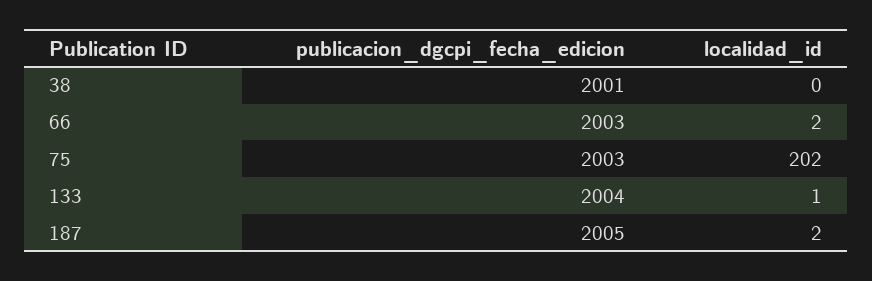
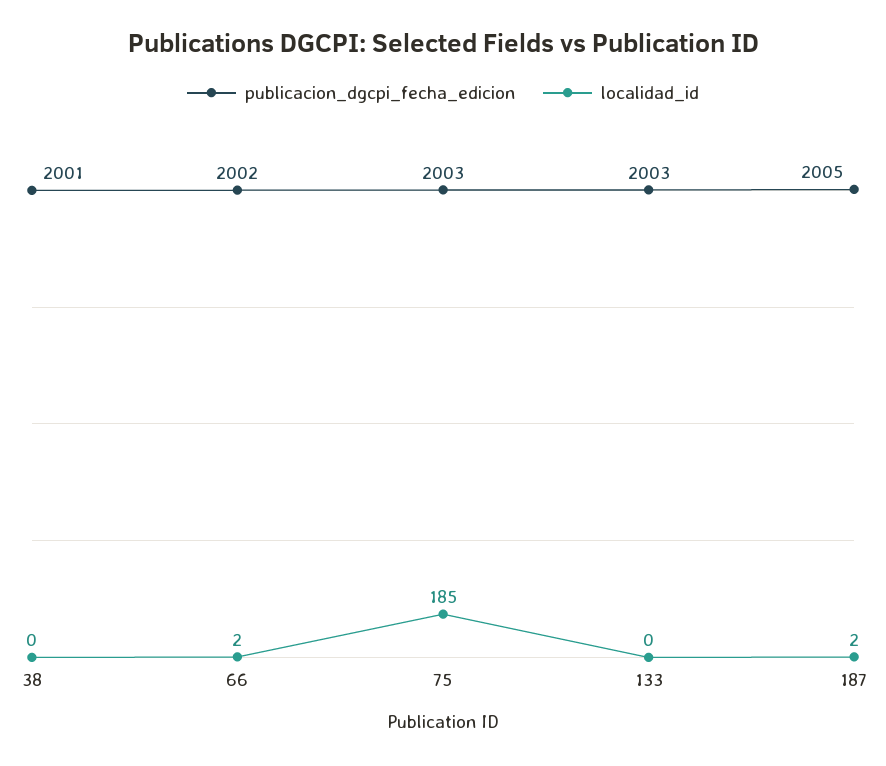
  {
    "publicacion_dgcpi_fecha_edicion": {
      "38": 2001,
-     "66": 2003,
+     "66": 2002,
      "75": 2003,
-     "133": 2004,
+     "133": 2003,
      "187": 2005
    },
    "localidad_id": {
      "38": 0,
      "66": 2,
-     "75": 202,
+     "75": 185,
-     "133": 1,
+     "133": 0,
      "187": 2
    }
  }

